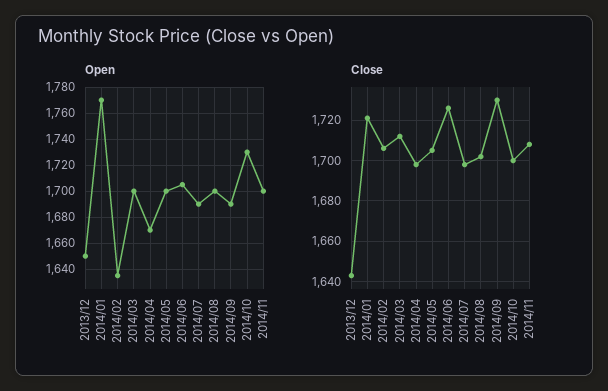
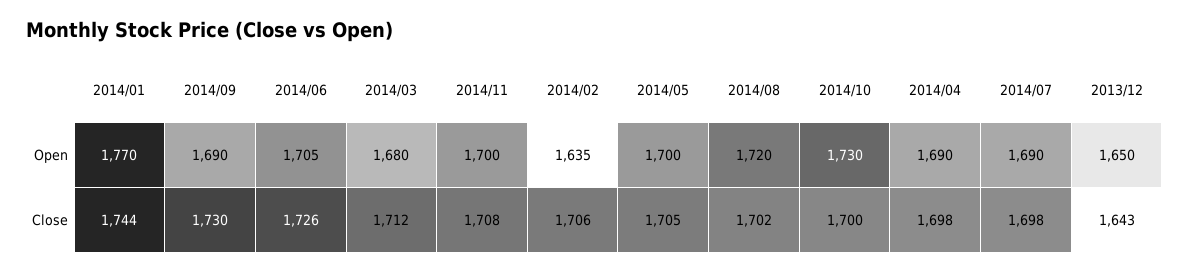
  {
    "Open": {
      "2013/12": 1650,
      "2014/01": 1770,
      "2014/02": 1635,
-     "2014/03": 1700,
+     "2014/03": 1680,
-     "2014/04": 1670,
+     "2014/04": 1690,
      "2014/05": 1700,
      "2014/06": 1705,
      "2014/07": 1690,
-     "2014/08": 1700,
+     "2014/08": 1720,
      "2014/09": 1690,
      "2014/10": 1730,
      "2014/11": 1700
    },
    "Close": {
      "2013/12": 1643,
-     "2014/01": 1720,
+     "2014/01": 1744,
      "2014/02": 1706,
      "2014/03": 1712,
      "2014/04": 1698,
      "2014/05": 1705,
      "2014/06": 1726,
      "2014/07": 1698,
      "2014/08": 1702,
      "2014/09": 1730,
      "2014/10": 1700,
      "2014/11": 1708
    }
  }

